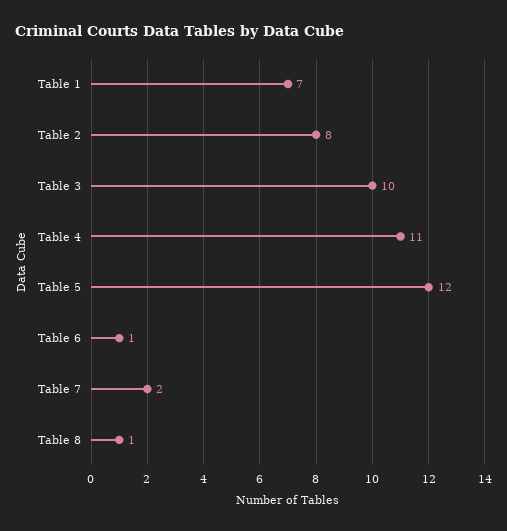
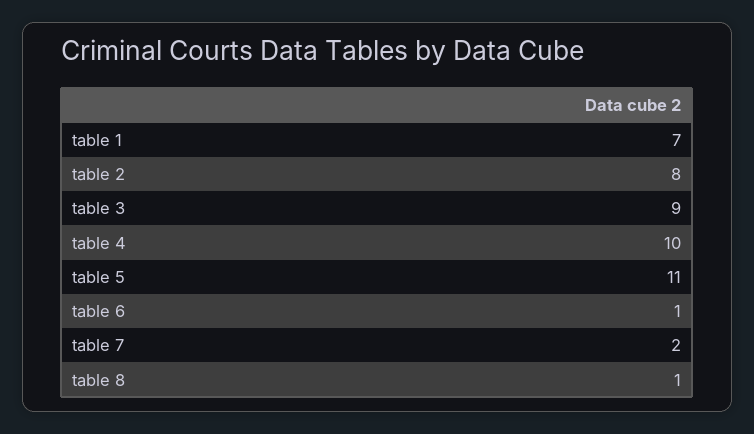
  {
    "Table 1": 7,
    "Table 2": 8,
-   "Table 3": 10,
+   "Table 3": 9,
-   "Table 4": 11,
+   "Table 4": 10,
-   "Table 5": 12,
+   "Table 5": 11,
    "Table 6": 1,
    "Table 7": 2,
    "Table 8": 1
  }

